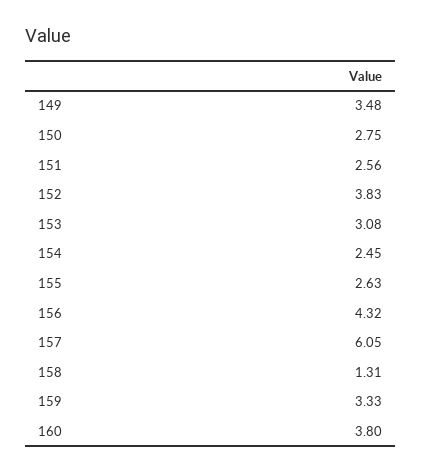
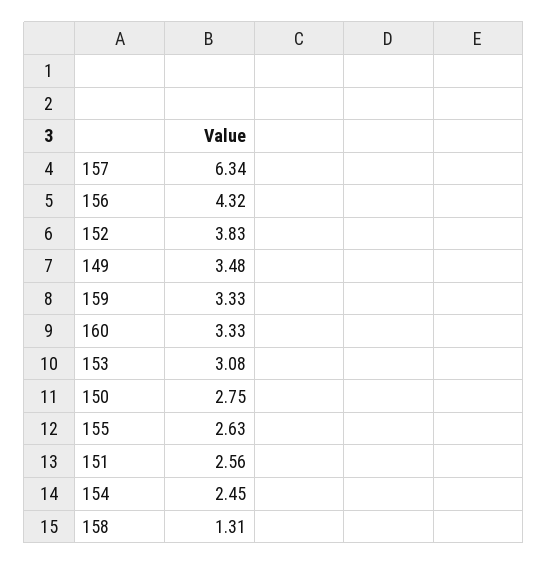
  {
    "149": 3.48,
    "150": 2.75,
    "151": 2.56,
    "152": 3.83,
    "153": 3.08,
    "154": 2.45,
    "155": 2.63,
    "156": 4.32,
-   "157": 6.05,
+   "157": 6.34,
    "158": 1.31,
    "159": 3.33,
-   "160": 3.8
+   "160": 3.33
  }

